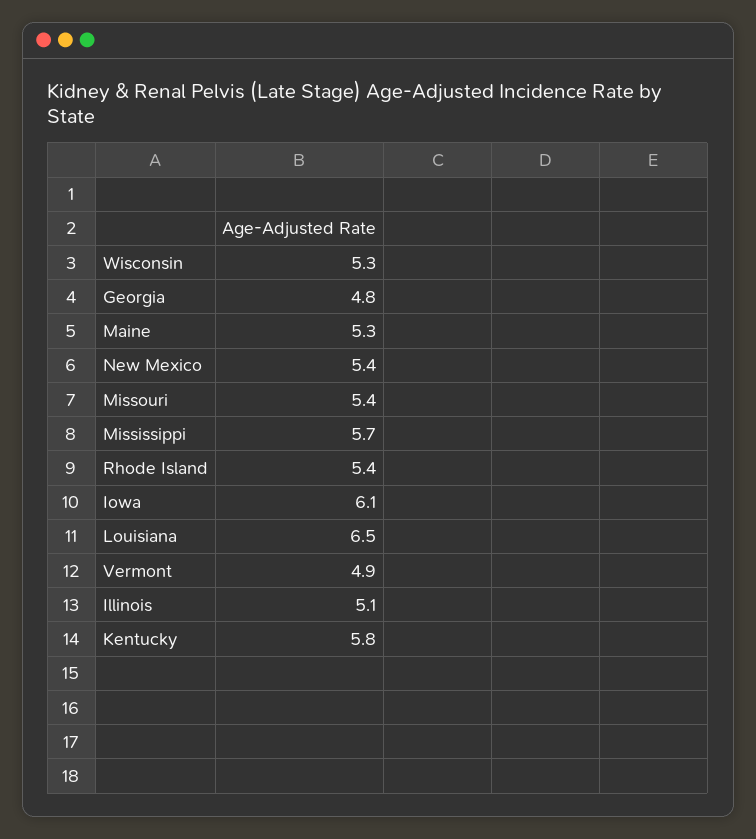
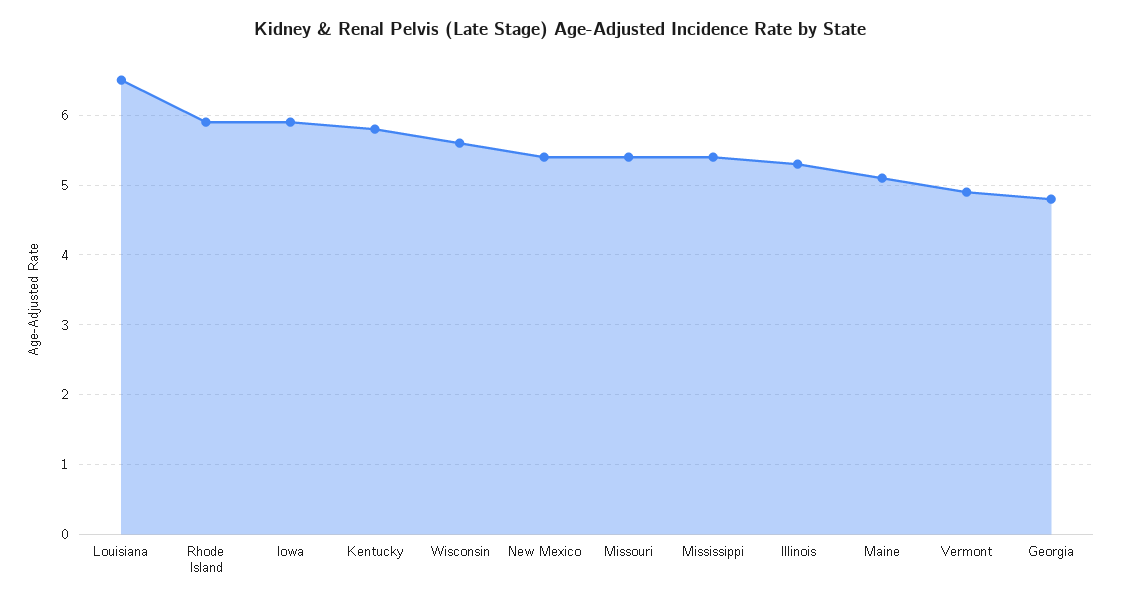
  {
-   "Wisconsin": 5.3,
+   "Wisconsin": 5.6,
    "Georgia": 4.8,
-   "Maine": 5.3,
+   "Maine": 5.1,
    "New Mexico": 5.4,
    "Missouri": 5.4,
-   "Mississippi": 5.7,
+   "Mississippi": 5.4,
-   "Rhode Island": 5.4,
+   "Rhode Island": 5.9,
-   "Iowa": 6.1,
+   "Iowa": 5.9,
    "Louisiana": 6.5,
    "Vermont": 4.9,
-   "Illinois": 5.1,
+   "Illinois": 5.3,
    "Kentucky": 5.8
  }

